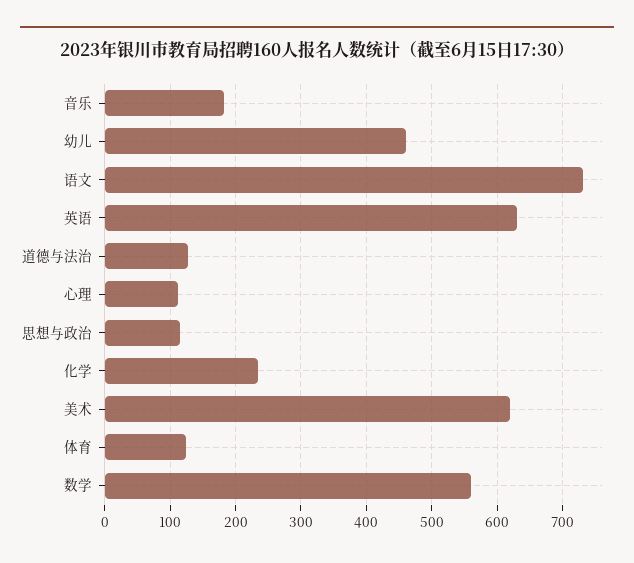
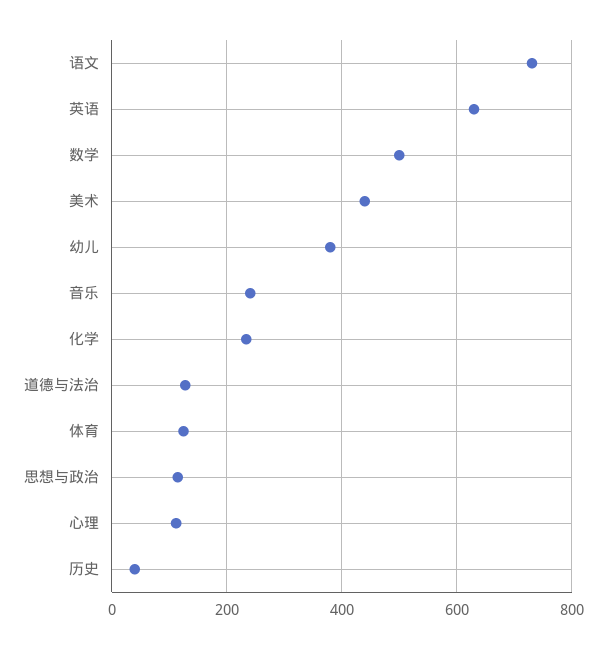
  {
-   "音乐": 180,
+   "音乐": 240,
-   "幼儿": 460,
+   "幼儿": 380,
    "语文": 730,
    "英语": 630,
    "道德与法治": 130,
    "心理": 110,
    "思想与政治": 120,
    "化学": 230,
-   "美术": 620,
+   "美术": 440,
    "体育": 130,
-   "数学": 560
+   "数学": 500,
+   "历史": 40
  }

